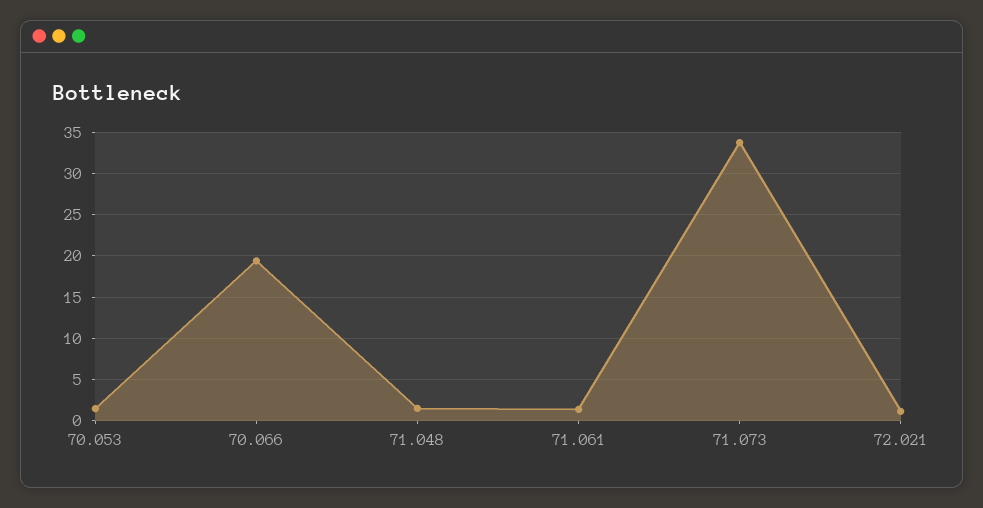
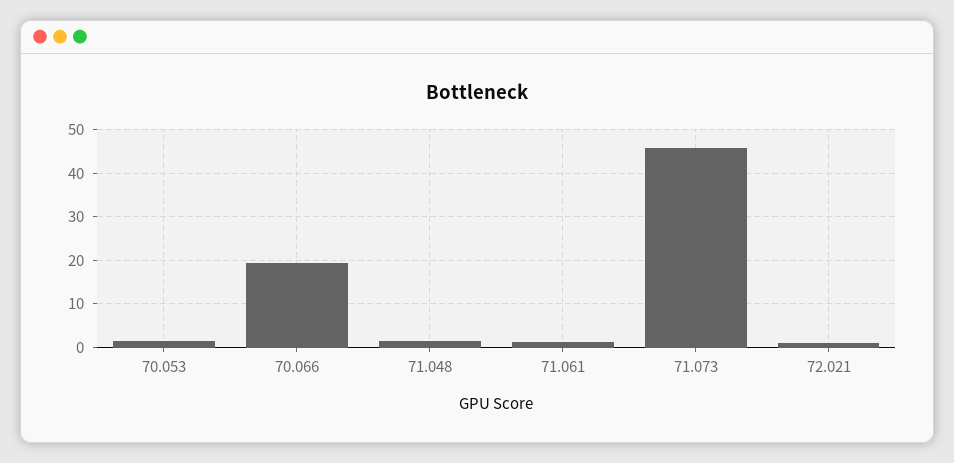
  {
    "70.053": 2,
    "70.066": 19,
    "71.048": 2,
    "71.061": 1,
-   "71.073": 34,
+   "71.073": 46,
    "72.021": 1
  }

